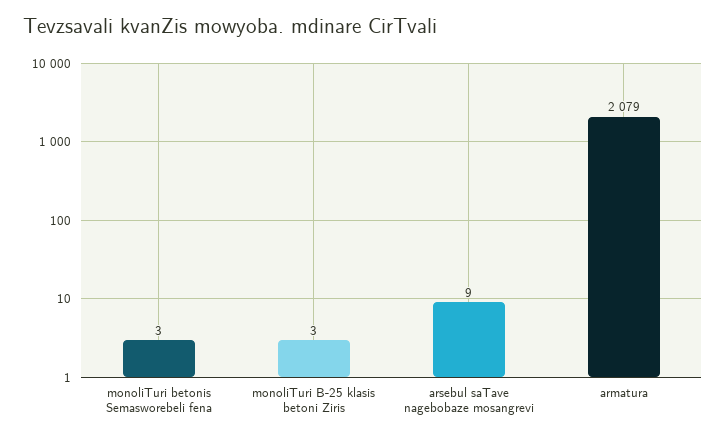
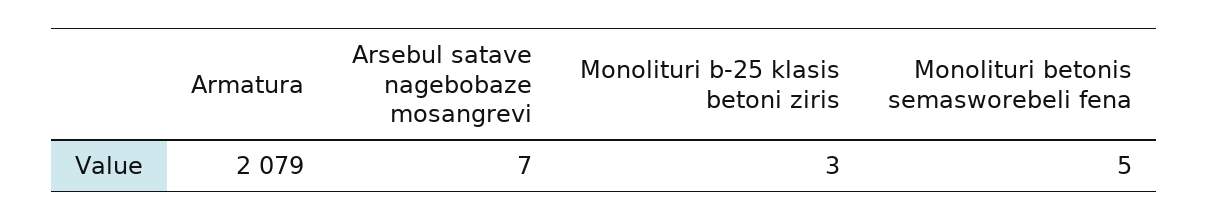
  {
-   "monoliTuri betonis Semasworebeli fena": 3,
+   "monoliTuri betonis Semasworebeli fena": 5,
    "monoliTuri B-25 klasis betoni Ziris": 3,
-   "arsebul saTave nagebobaze mosangrevi": 9,
+   "arsebul saTave nagebobaze mosangrevi": 7,
    "armatura": 2079
  }

